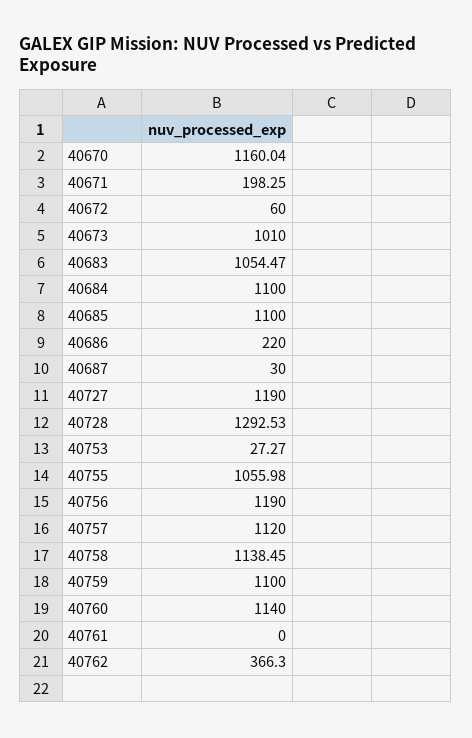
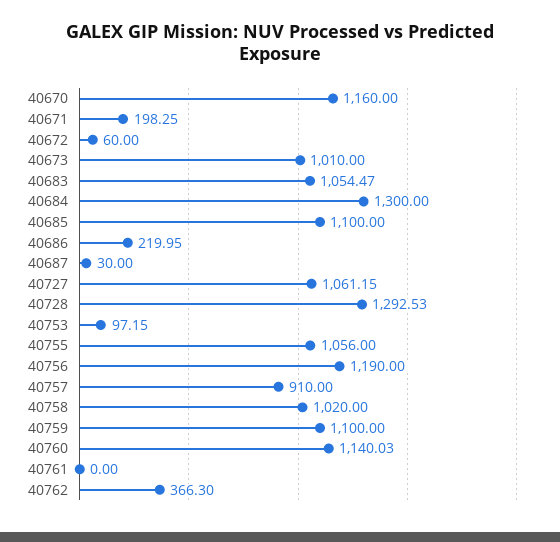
  {
-   "40670": 1160.04,
+   "40670": 1160,
    "40671": 198.25,
    "40672": 60,
    "40673": 1010,
    "40683": 1054.47,
-   "40684": 1100,
+   "40684": 1300,
    "40685": 1100,
-   "40686": 220,
+   "40686": 219.95,
    "40687": 30,
-   "40727": 1190,
+   "40727": 1061.15,
    "40728": 1292.53,
-   "40753": 27.27,
+   "40753": 97.15,
-   "40755": 1055.98,
+   "40755": 1056,
    "40756": 1190,
-   "40757": 1120,
+   "40757": 910,
-   "40758": 1138.45,
+   "40758": 1020,
    "40759": 1100,
-   "40760": 1140,
+   "40760": 1140.03,
    "40761": 0,
    "40762": 366.3
  }

